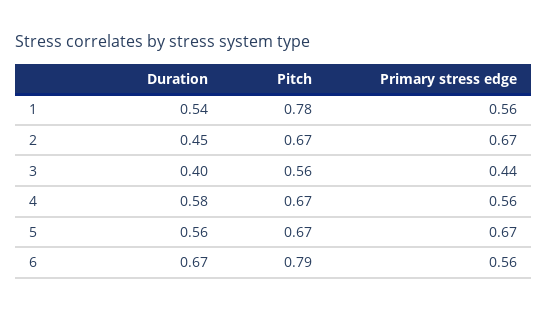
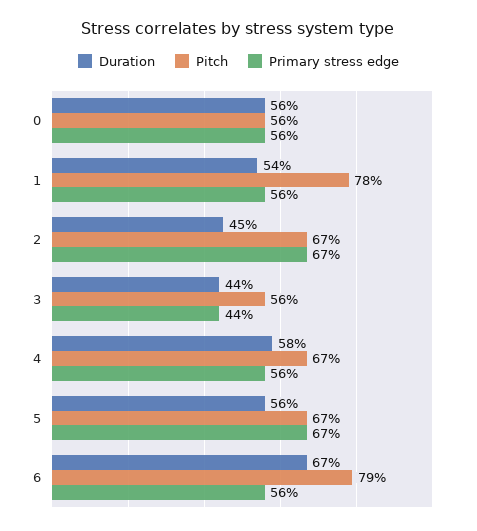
  {
    "Duration": {
      "1": 0.54,
      "2": 0.45,
-     "3": 0.4,
+     "3": 0.44,
      "4": 0.58,
      "5": 0.56,
-     "6": 0.67
+     "6": 0.67,
+     "0": 0.56
    },
    "Pitch": {
      "1": 0.78,
      "2": 0.67,
      "3": 0.56,
      "4": 0.67,
      "5": 0.67,
-     "6": 0.79
+     "6": 0.79,
+     "0": 0.56
    },
    "Primary stress edge": {
      "1": 0.56,
      "2": 0.67,
      "3": 0.44,
      "4": 0.56,
      "5": 0.67,
-     "6": 0.56
+     "6": 0.56,
+     "0": 0.56
    }
  }

